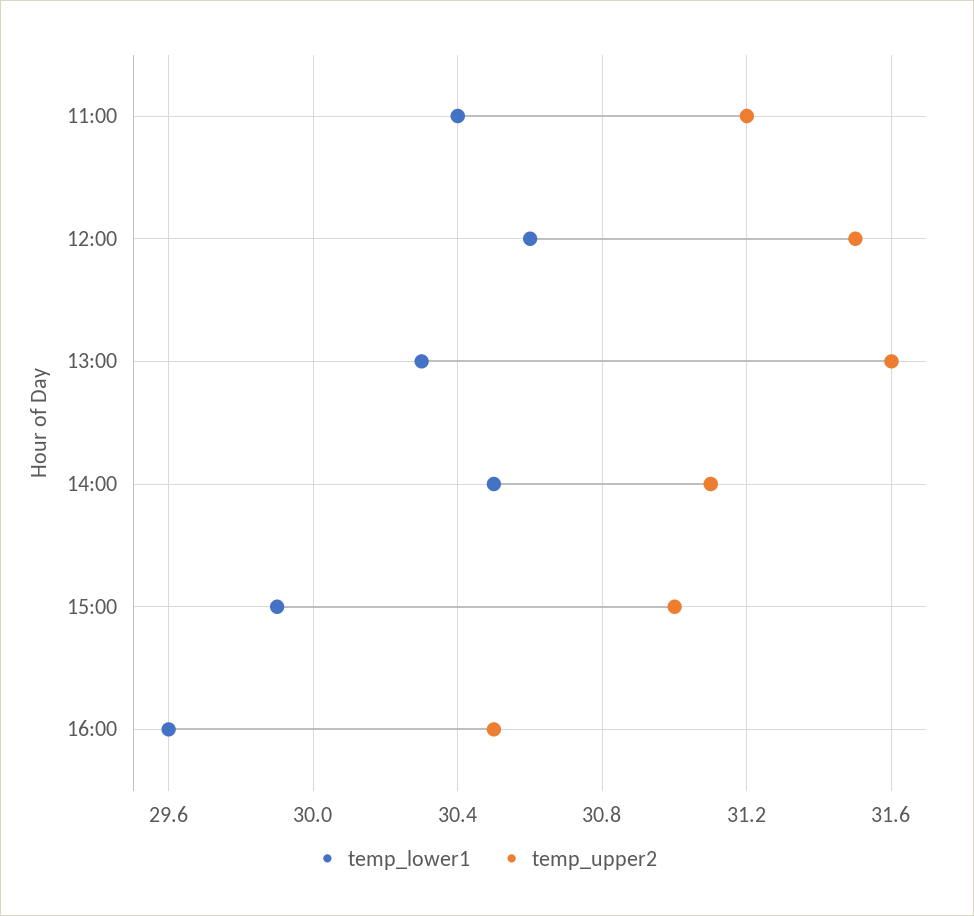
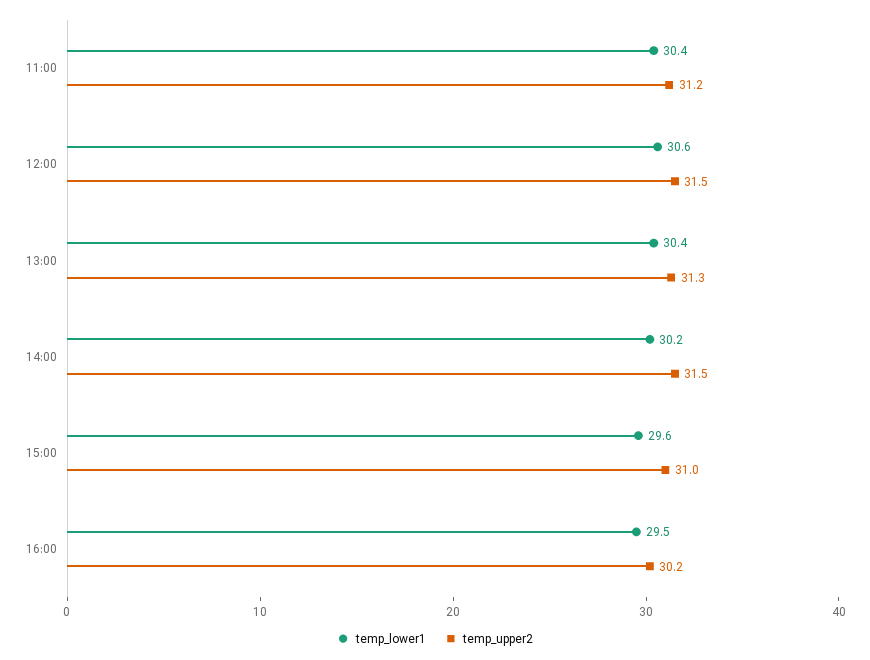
  {
    "temp_lower1": {
      "11:00": 30.4,
      "12:00": 30.6,
-     "13:00": 30.3,
+     "13:00": 30.4,
-     "14:00": 30.5,
+     "14:00": 30.2,
-     "15:00": 29.9,
+     "15:00": 29.6,
-     "16:00": 29.6
+     "16:00": 29.5
    },
    "temp_upper2": {
      "11:00": 31.2,
      "12:00": 31.5,
-     "13:00": 31.6,
+     "13:00": 31.3,
-     "14:00": 31.1,
+     "14:00": 31.5,
      "15:00": 31,
-     "16:00": 30.5
+     "16:00": 30.2
    }
  }

